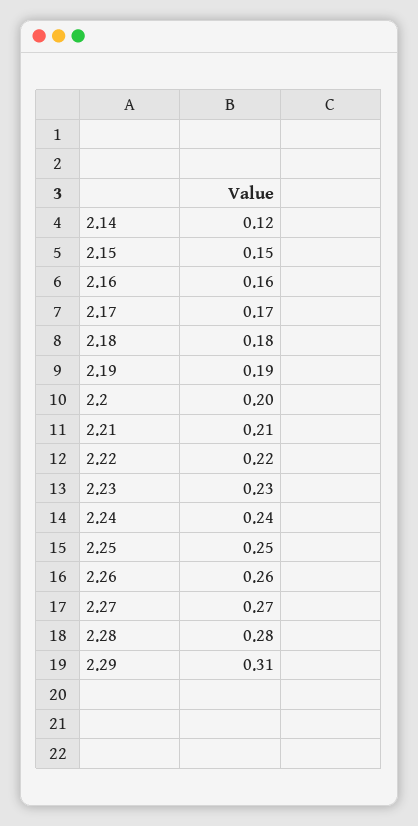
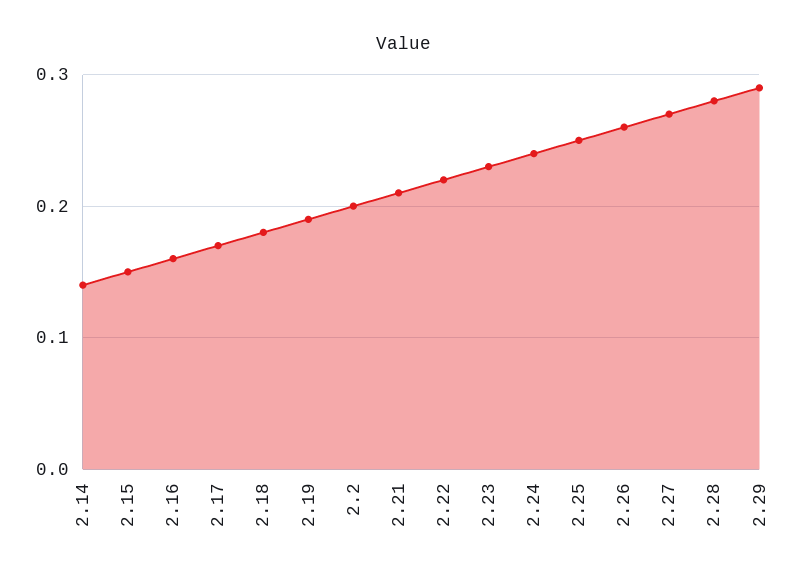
  {
-   "2.14": 0.12,
+   "2.14": 0.14,
    "2.15": 0.15,
    "2.16": 0.16,
    "2.17": 0.17,
    "2.18": 0.18,
    "2.19": 0.19,
    "2.2": 0.2,
    "2.21": 0.21,
    "2.22": 0.22,
    "2.23": 0.23,
    "2.24": 0.24,
    "2.25": 0.25,
    "2.26": 0.26,
    "2.27": 0.27,
    "2.28": 0.28,
-   "2.29": 0.31
+   "2.29": 0.29
  }

